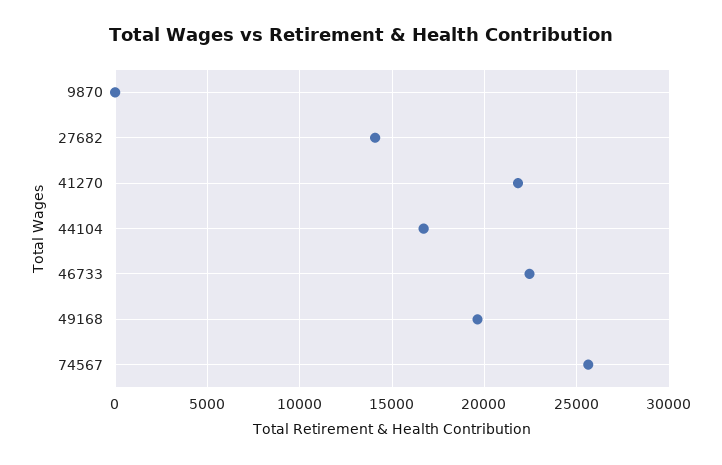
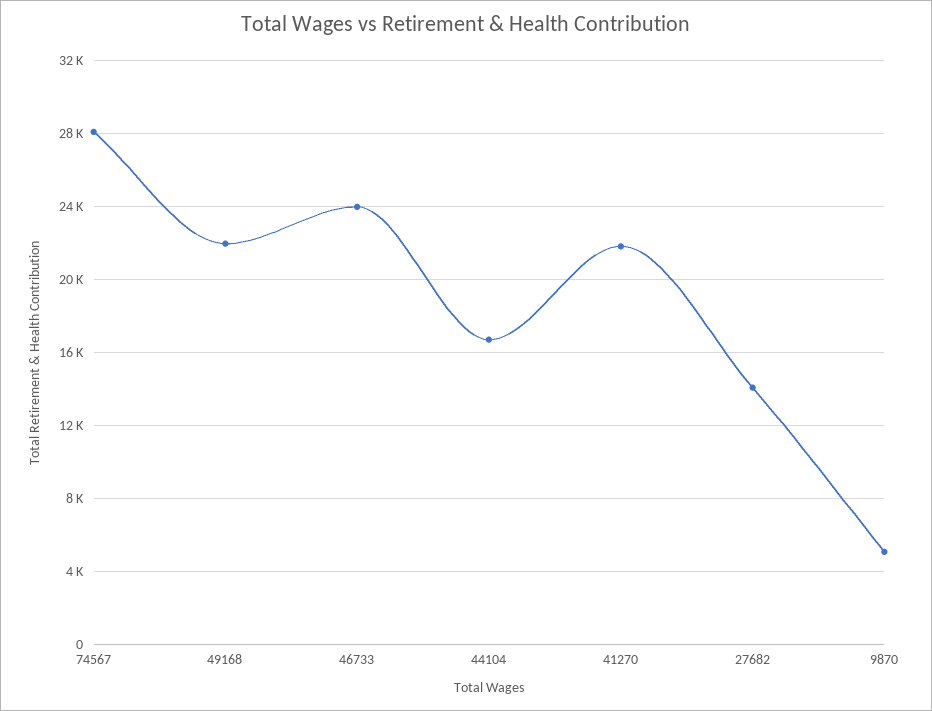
  {
-   "9870": 0,
+   "9870": 5000,
    "27682": 14000,
    "41270": 22000,
    "44104": 16500,
-   "46733": 22500,
+   "46733": 24000,
-   "49168": 19500,
+   "49168": 22000,
-   "74567": 25500
+   "74567": 28000
  }

